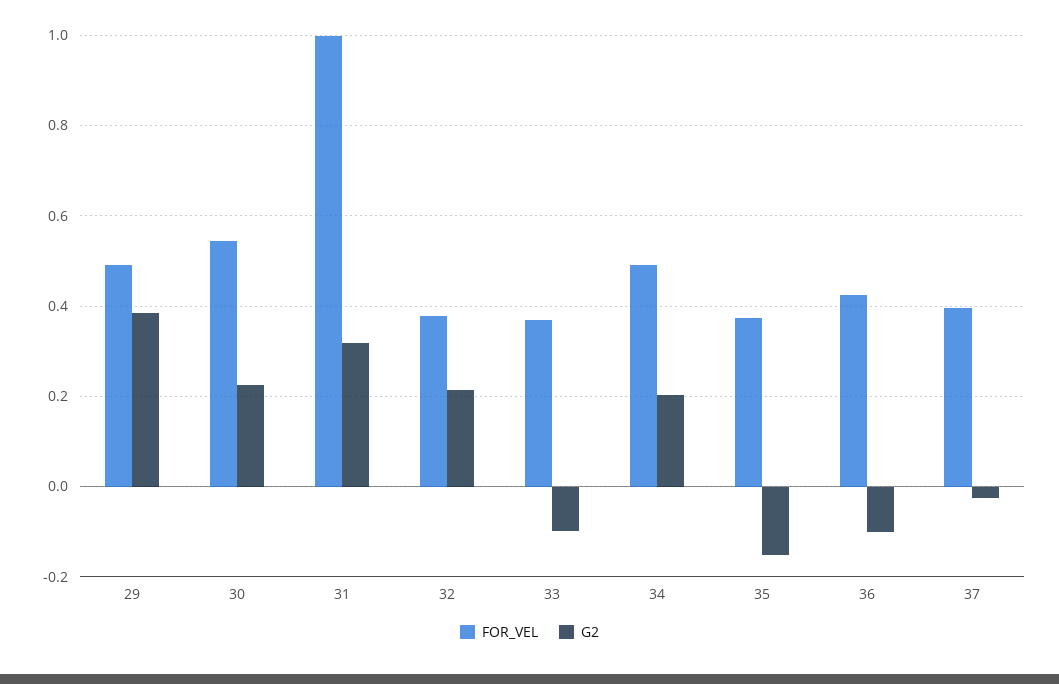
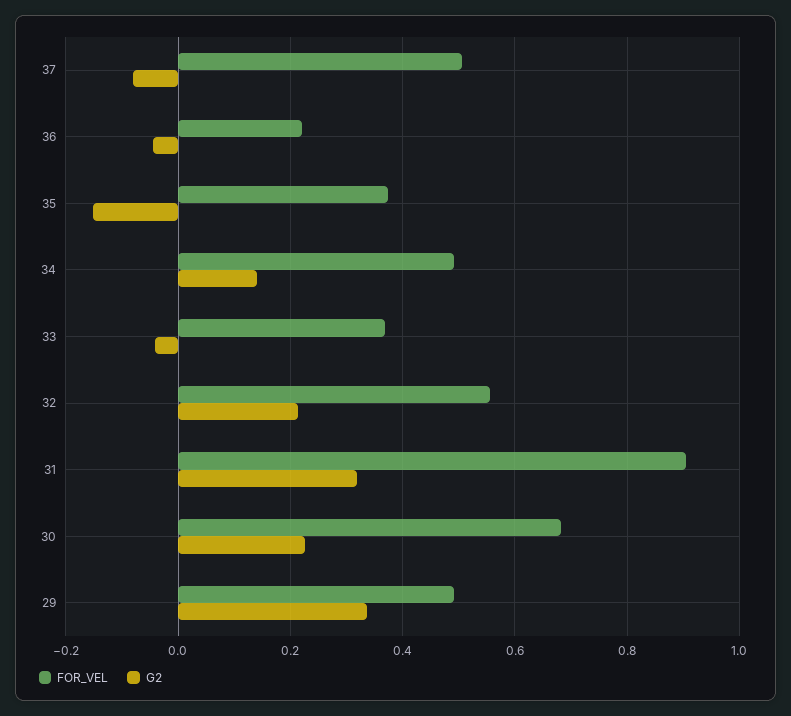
  {
    "FOR_VEL": {
      "29": 0.5,
-     "30": 0.54,
+     "30": 0.68,
-     "31": 1,
+     "31": 0.9,
-     "32": 0.38,
+     "32": 0.56,
      "33": 0.36,
      "34": 0.5,
      "35": 0.38,
-     "36": 0.42,
+     "36": 0.22,
-     "37": 0.4
+     "37": 0.5
    },
    "G2": {
-     "29": 0.38,
+     "29": 0.34,
      "30": 0.22,
      "31": 0.32,
      "32": 0.22,
-     "33": -0.1,
+     "33": -0.04,
-     "34": 0.2,
+     "34": 0.14,
      "35": -0.16,
-     "36": -0.1,
+     "36": -0.04,
-     "37": -0.02
+     "37": -0.08
    }
  }

